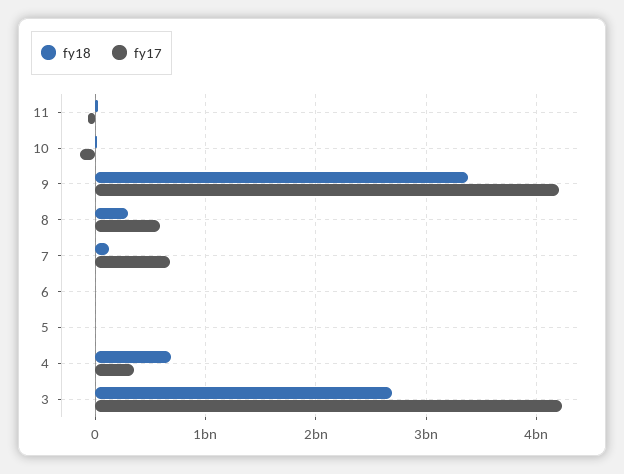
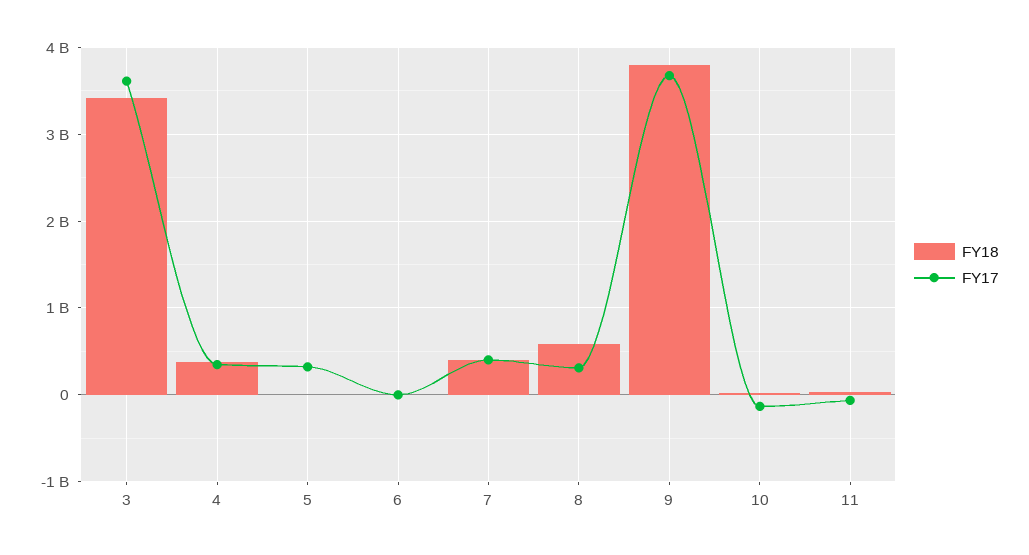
  {
    "fy18": {
      "11": 0,
      "10": 0,
-     "9": 3400000000,
+     "9": 3800000000,
-     "8": 300000000,
+     "8": 600000000,
-     "7": 100000000,
+     "7": 400000000,
      "6": 0,
      "5": 0,
-     "4": 700000000,
+     "4": 400000000,
-     "3": 2700000000
+     "3": 3400000000
    },
    "fy17": {
      "11": -100000000,
      "10": -100000000,
-     "9": 4200000000,
+     "9": 3700000000,
-     "8": 600000000,
+     "8": 300000000,
-     "7": 700000000,
+     "7": 400000000,
      "6": 0,
-     "5": 0,
+     "5": 300000000,
      "4": 300000000,
-     "3": 4200000000
+     "3": 3600000000
    }
  }

